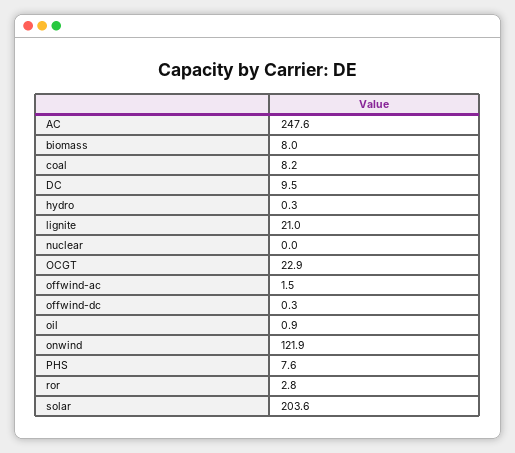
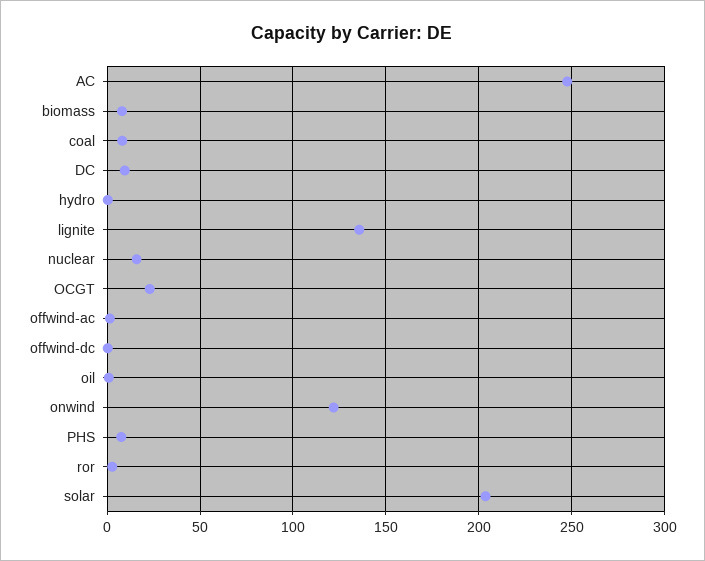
  {
    "AC": 247.6,
    "biomass": 8,
    "coal": 8.2,
    "DC": 9.5,
    "hydro": 0.3,
-   "lignite": 21,
+   "lignite": 135,
-   "nuclear": 0,
+   "nuclear": 15,
    "OCGT": 22.9,
    "offwind-ac": 1.5,
    "offwind-dc": 0.3,
    "oil": 0.9,
    "onwind": 121.9,
    "PHS": 7.6,
    "ror": 2.8,
    "solar": 203.6
  }

